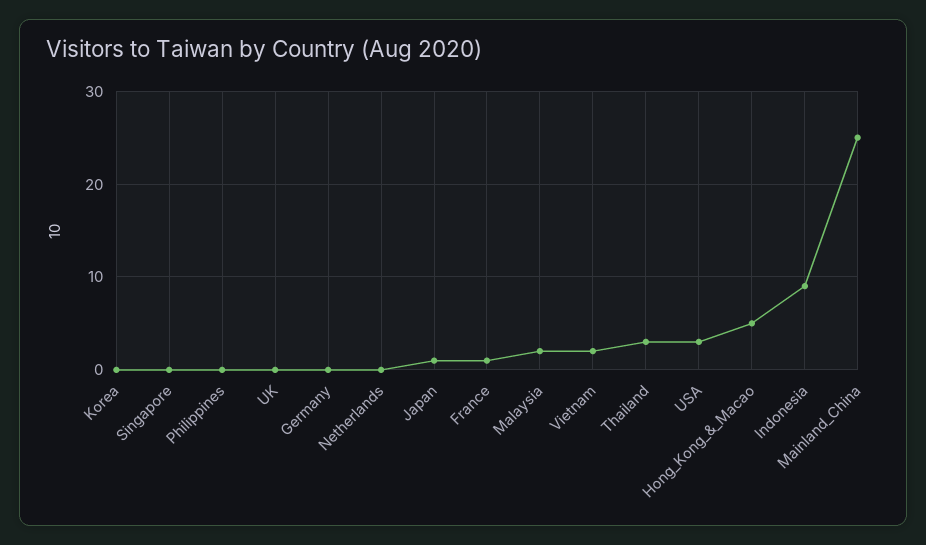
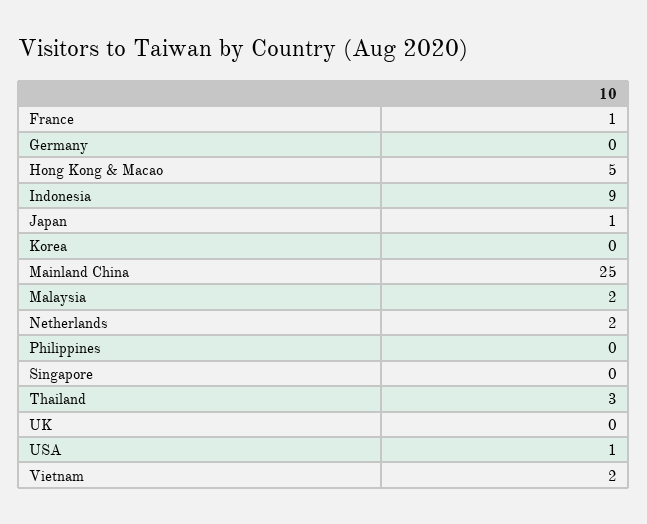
  {
    "Korea": 0,
    "Singapore": 0,
    "Philippines": 0,
    "UK": 0,
    "Germany": 0,
-   "Netherlands": 0,
+   "Netherlands": 2,
    "Japan": 1,
    "France": 1,
    "Malaysia": 2,
    "Vietnam": 2,
    "Thailand": 3,
-   "USA": 3,
+   "USA": 1,
    "Hong_Kong_&_Macao": 5,
    "Indonesia": 9,
    "Mainland_China": 25
  }

